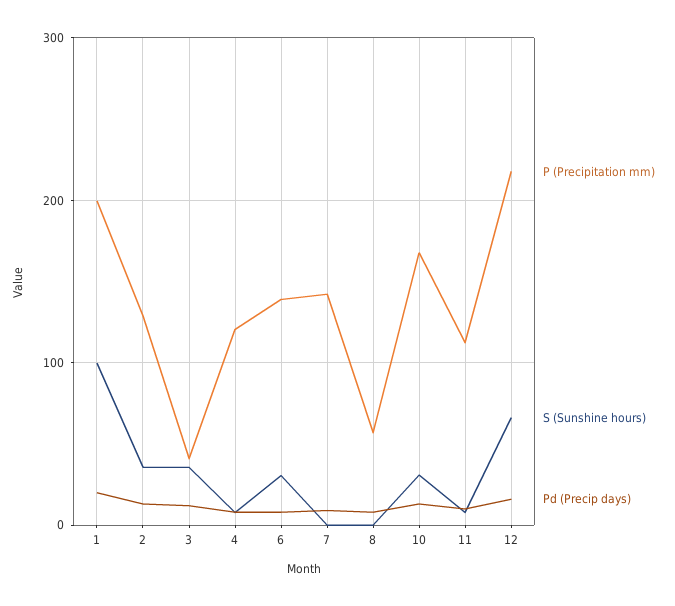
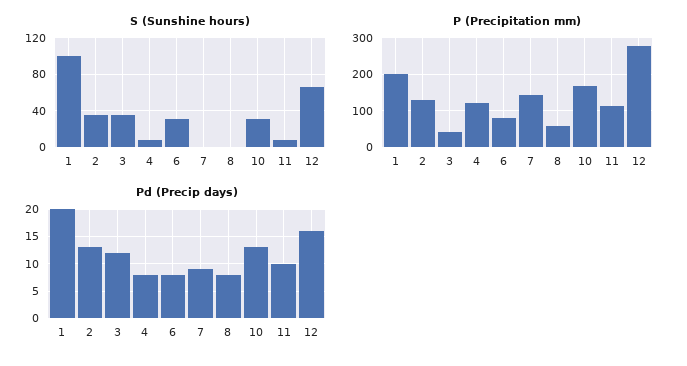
  {
    "P (Precipitation mm)": {
      "1": 200,
      "2": 130,
      "3": 40,
      "4": 120,
-     "6": 140,
+     "6": 80,
      "7": 140,
      "8": 60,
      "10": 170,
      "11": 110,
-     "12": 220
+     "12": 280
    },
    "S (Sunshine hours)": {
      "1": 100,
      "2": 40,
      "3": 40,
      "4": 10,
      "6": 30,
      "7": 0,
      "8": 0,
      "10": 30,
      "11": 10,
      "12": 70
    },
    "Pd (Precip days)": {
      "1": 20,
      "2": 15,
      "3": 10,
      "4": 10,
      "6": 10,
      "7": 10,
      "8": 10,
      "10": 15,
      "11": 10,
      "12": 15
    }
  }

